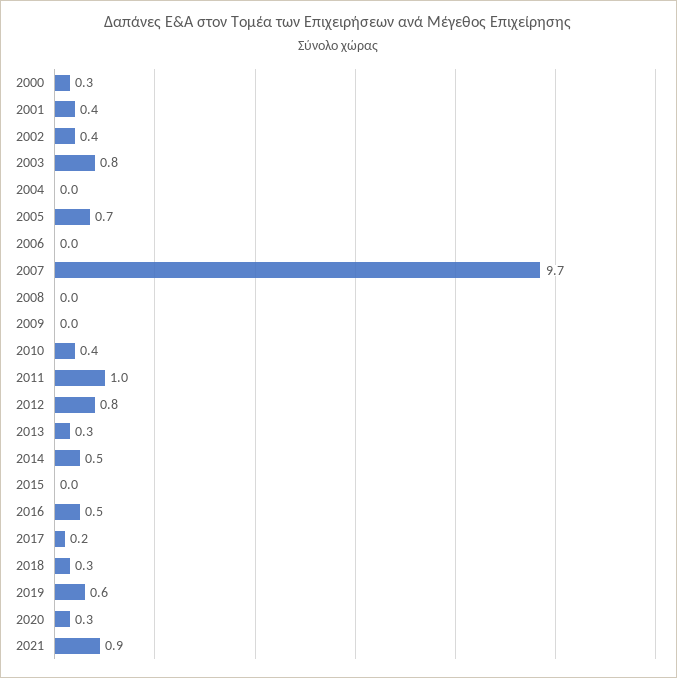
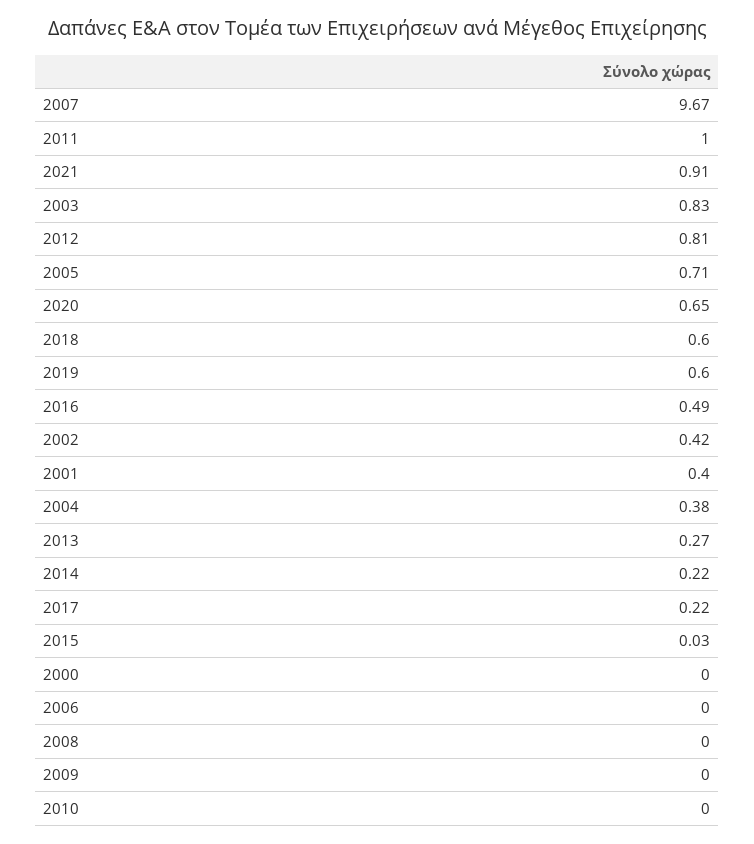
  {
-   "2000": 0.3,
+   "2000": 0,
    "2001": 0.4,
    "2002": 0.42,
    "2003": 0.83,
-   "2004": 0,
+   "2004": 0.38,
    "2005": 0.71,
    "2006": 0,
    "2007": 9.67,
    "2008": 0,
    "2009": 0,
-   "2010": 0.4,
+   "2010": 0,
    "2011": 1,
    "2012": 0.81,
    "2013": 0.27,
-   "2014": 0.5,
+   "2014": 0.22,
    "2015": 0.03,
    "2016": 0.49,
    "2017": 0.22,
-   "2018": 0.3,
+   "2018": 0.6,
    "2019": 0.6,
-   "2020": 0.3,
+   "2020": 0.65,
    "2021": 0.91
  }

